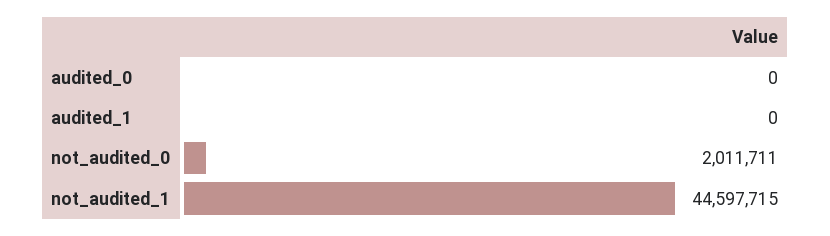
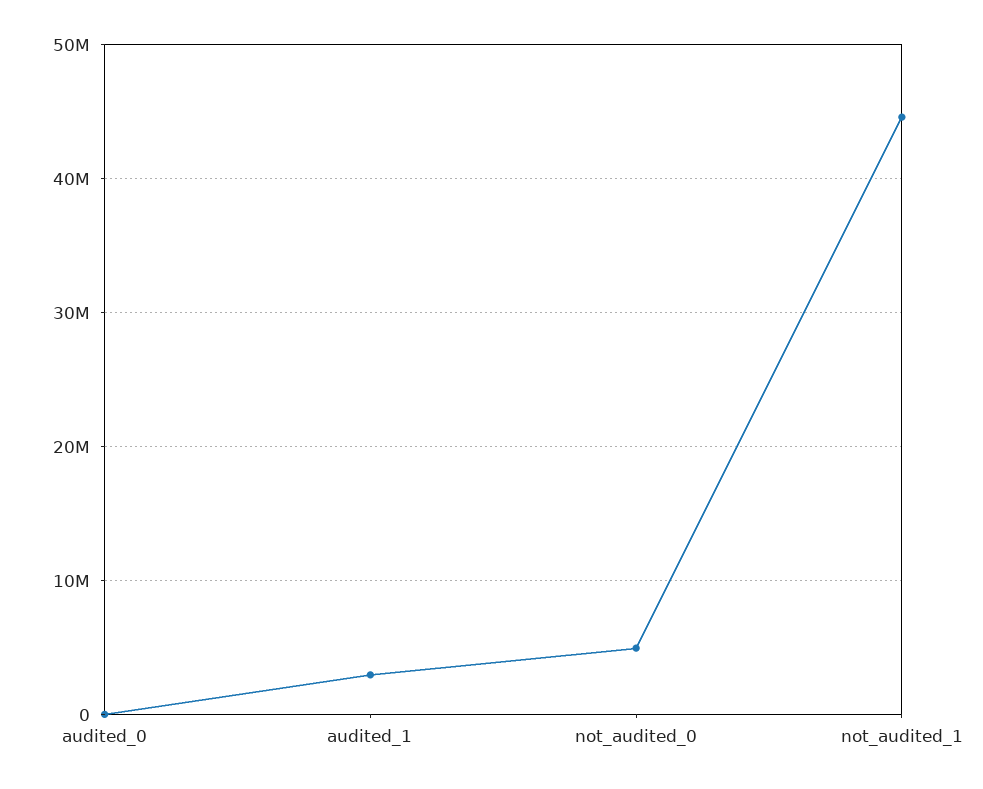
  {
    "audited_0": 0,
-   "audited_1": 0,
+   "audited_1": 3000000,
-   "not_audited_0": 2011711,
+   "not_audited_0": 5000000,
    "not_audited_1": 44597715
  }

